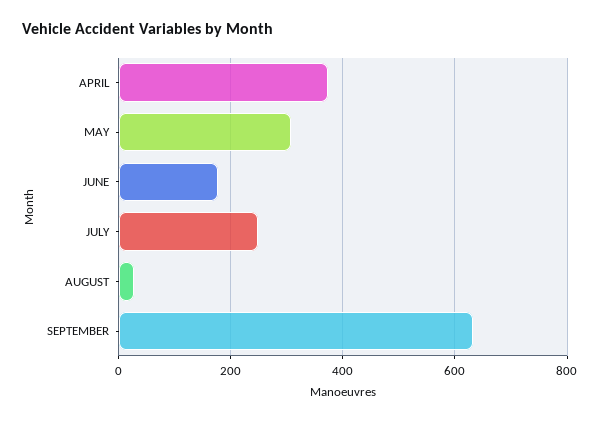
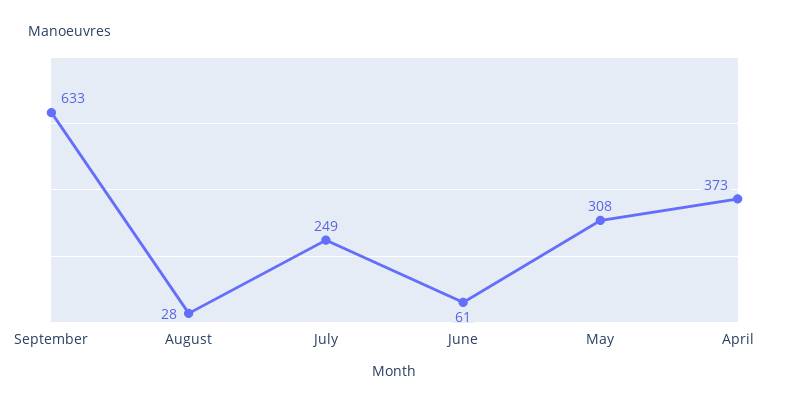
  {
    "APRIL": 373,
    "MAY": 308,
-   "JUNE": 180,
+   "JUNE": 61,
    "JULY": 249,
    "AUGUST": 28,
    "SEPTEMBER": 633
  }

